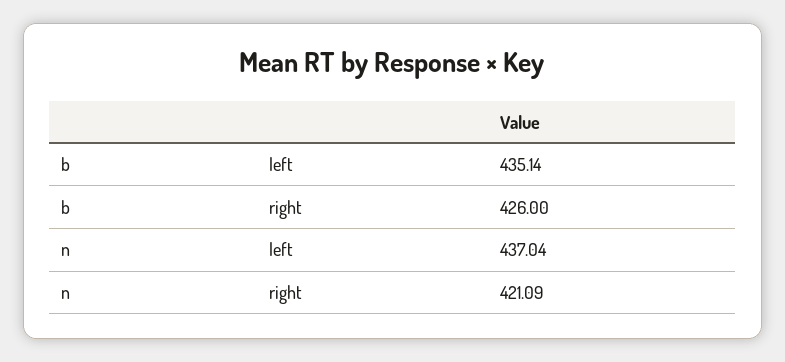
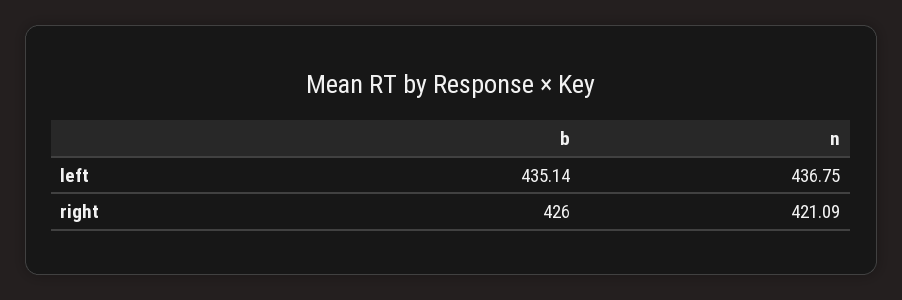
  {
    "b": {
      "left": 435.14,
      "right": 426
    },
    "n": {
-     "left": 437.04,
+     "left": 436.75,
      "right": 421.09
    }
  }

